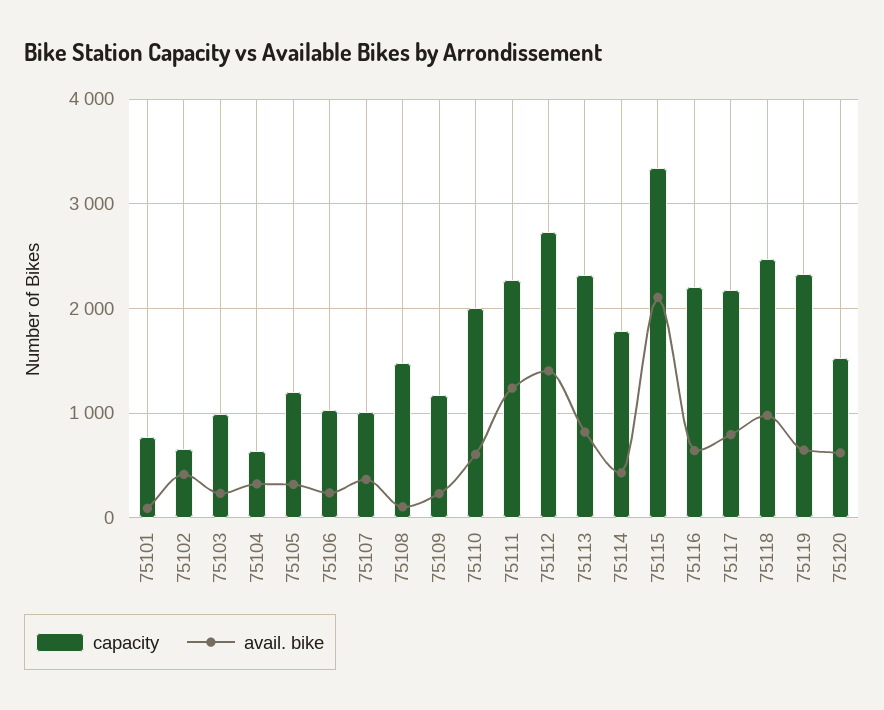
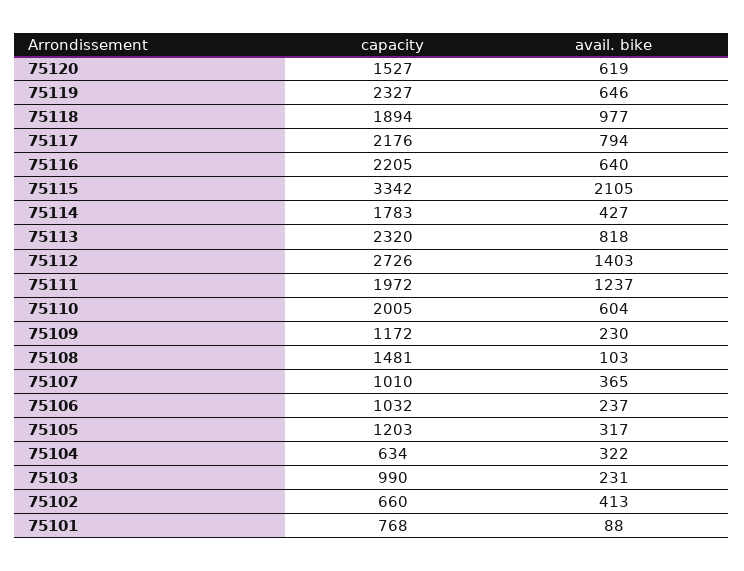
  {
    "capacity": {
      "75101": 768,
      "75102": 660,
      "75103": 990,
      "75104": 634,
      "75105": 1203,
      "75106": 1032,
      "75107": 1010,
      "75108": 1481,
      "75109": 1172,
      "75110": 2005,
-     "75111": 2300,
+     "75111": 1972,
      "75112": 2726,
      "75113": 2320,
      "75114": 1783,
      "75115": 3342,
      "75116": 2205,
      "75117": 2176,
-     "75118": 2500,
+     "75118": 1894,
      "75119": 2327,
      "75120": 1527
    },
    "avail. bike": {
      "75101": 88,
      "75102": 413,
      "75103": 231,
      "75104": 322,
      "75105": 317,
      "75106": 237,
      "75107": 365,
      "75108": 103,
      "75109": 230,
      "75110": 604,
      "75111": 1237,
      "75112": 1403,
      "75113": 818,
      "75114": 427,
      "75115": 2105,
      "75116": 640,
      "75117": 794,
      "75118": 977,
      "75119": 646,
      "75120": 619
    }
  }

